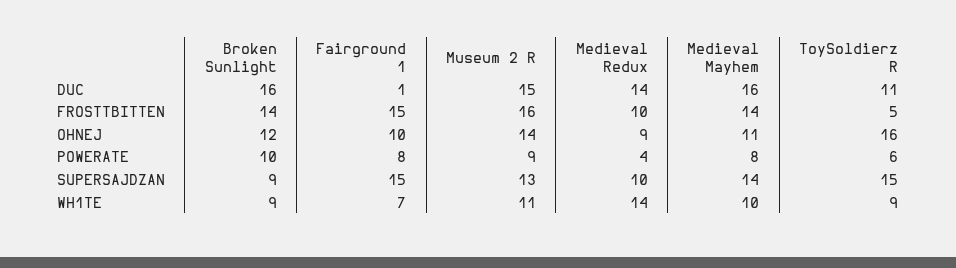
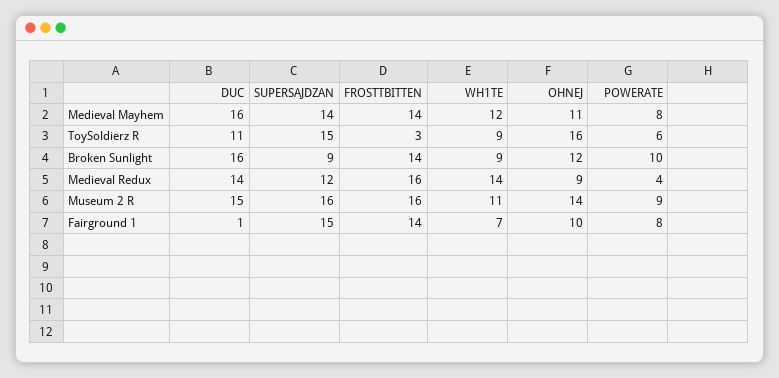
  {
    "Broken Sunlight": {
      "DUC": 16,
      "FROSTTBITTEN": 14,
      "OHNEJ": 12,
      "POWERATE": 10,
      "SUPERSAJDZAN": 9,
      "WH1TE": 9
    },
    "Fairground 1": {
      "DUC": 1,
-     "FROSTTBITTEN": 15,
+     "FROSTTBITTEN": 14,
      "OHNEJ": 10,
      "POWERATE": 8,
      "SUPERSAJDZAN": 15,
      "WH1TE": 7
    },
    "Museum 2 R": {
      "DUC": 15,
      "FROSTTBITTEN": 16,
      "OHNEJ": 14,
      "POWERATE": 9,
-     "SUPERSAJDZAN": 13,
+     "SUPERSAJDZAN": 16,
      "WH1TE": 11
    },
    "Medieval Redux": {
      "DUC": 14,
-     "FROSTTBITTEN": 10,
+     "FROSTTBITTEN": 16,
      "OHNEJ": 9,
      "POWERATE": 4,
-     "SUPERSAJDZAN": 10,
+     "SUPERSAJDZAN": 12,
      "WH1TE": 14
    },
    "Medieval Mayhem": {
      "DUC": 16,
      "FROSTTBITTEN": 14,
      "OHNEJ": 11,
      "POWERATE": 8,
      "SUPERSAJDZAN": 14,
-     "WH1TE": 10
+     "WH1TE": 12
    },
    "ToySoldierz R": {
      "DUC": 11,
-     "FROSTTBITTEN": 5,
+     "FROSTTBITTEN": 3,
      "OHNEJ": 16,
      "POWERATE": 6,
      "SUPERSAJDZAN": 15,
      "WH1TE": 9
    }
  }

